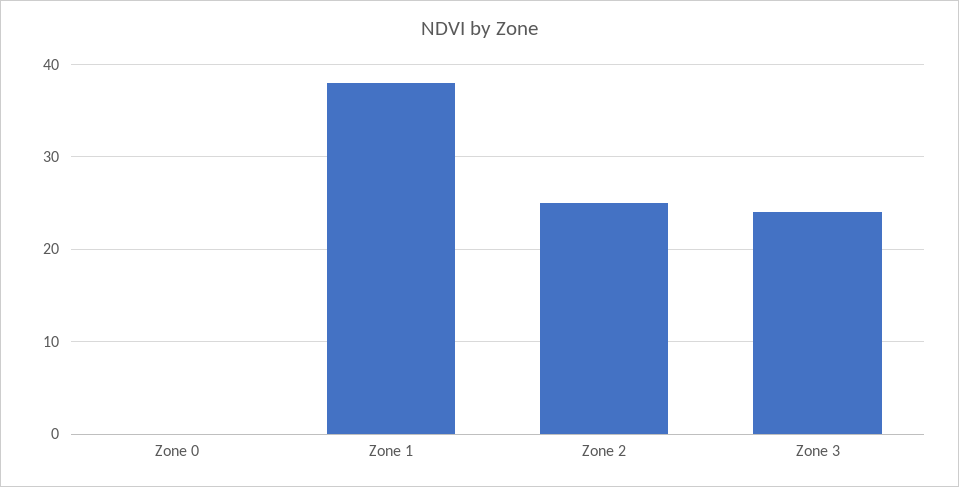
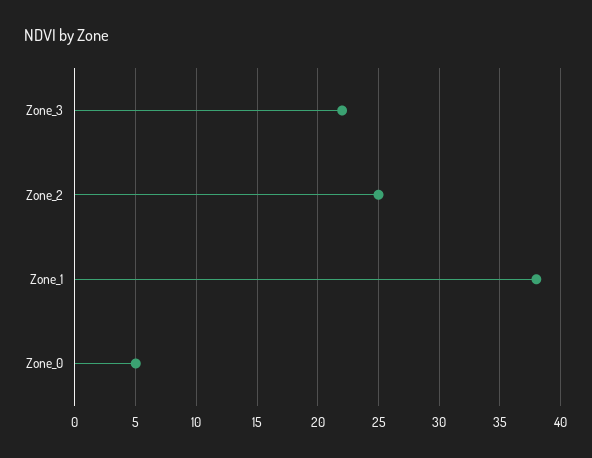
  {
-   "Zone 0": 0,
+   "Zone 0": 5,
    "Zone 1": 38,
    "Zone 2": 25,
-   "Zone 3": 24
+   "Zone 3": 22
  }

